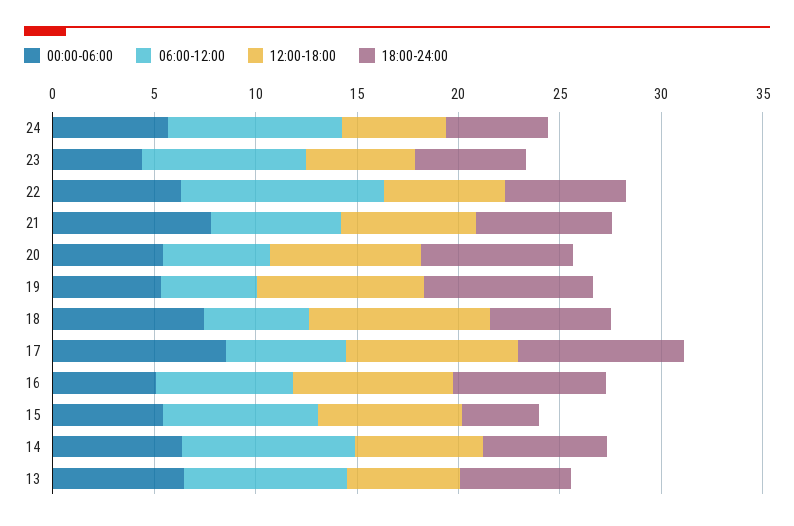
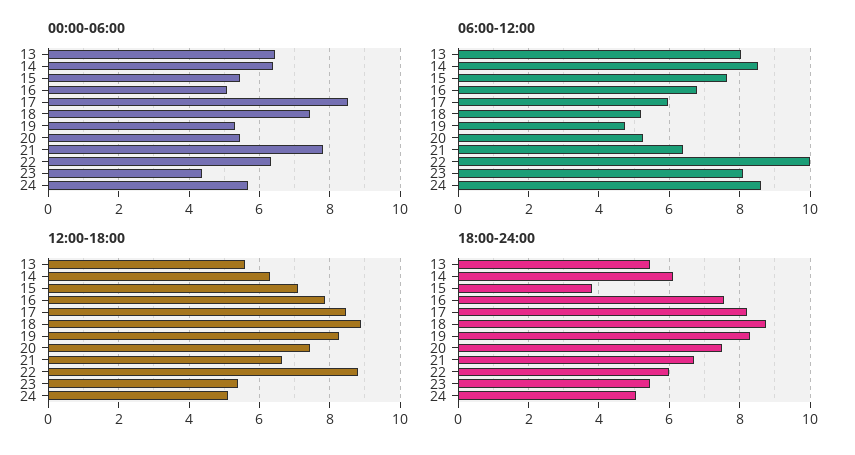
  {
    "00:00-06:00": {
      "24": 5.6,
      "23": 4.4,
      "22": 6.4,
      "21": 7.8,
      "20": 5.4,
      "19": 5.4,
      "18": 7.4,
      "17": 8.6,
      "16": 5,
      "15": 5.4,
      "14": 6.4,
      "13": 6.4
    },
    "06:00-12:00": {
      "24": 8.6,
      "23": 8.2,
      "22": 10,
      "21": 6.4,
      "20": 5.2,
      "19": 4.8,
      "18": 5.2,
      "17": 6,
      "16": 6.8,
      "15": 7.6,
      "14": 8.6,
      "13": 8
    },
    "12:00-18:00": {
      "24": 5.2,
      "23": 5.4,
-     "22": 6,
+     "22": 8.8,
      "21": 6.6,
      "20": 7.4,
      "19": 8.2,
      "18": 9,
      "17": 8.4,
      "16": 7.8,
      "15": 7.2,
      "14": 6.4,
      "13": 5.6
    },
    "18:00-24:00": {
      "24": 5,
      "23": 5.4,
      "22": 6,
      "21": 6.8,
      "20": 7.6,
      "19": 8.4,
-     "18": 6,
+     "18": 8.8,
      "17": 8.2,
      "16": 7.6,
      "15": 3.8,
      "14": 6.2,
      "13": 5.4
    }
  }

